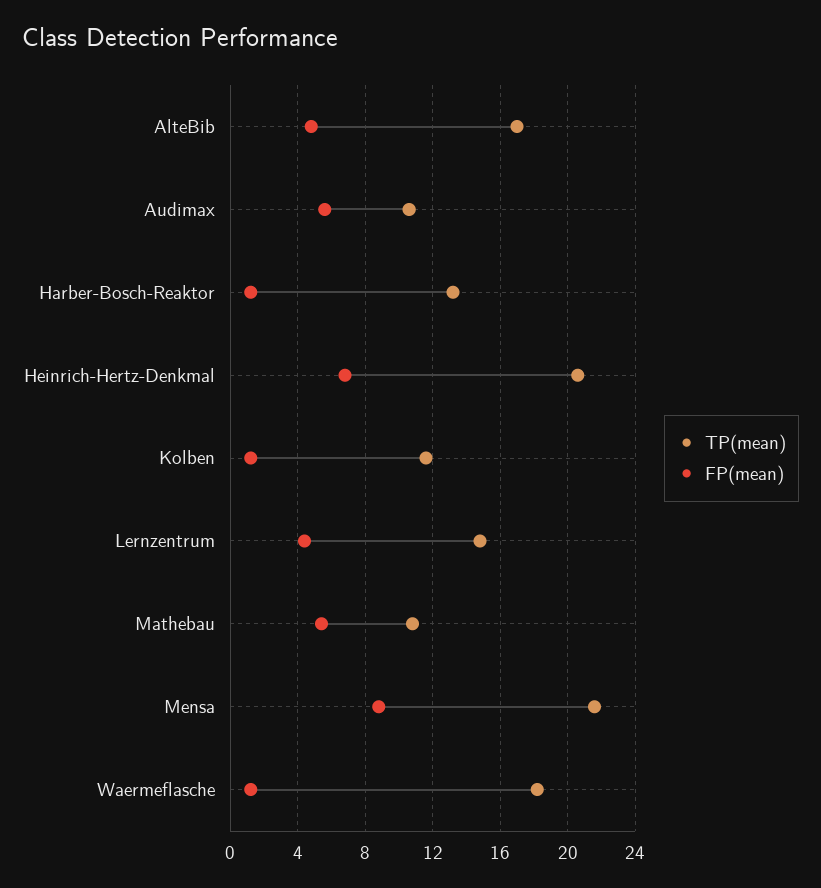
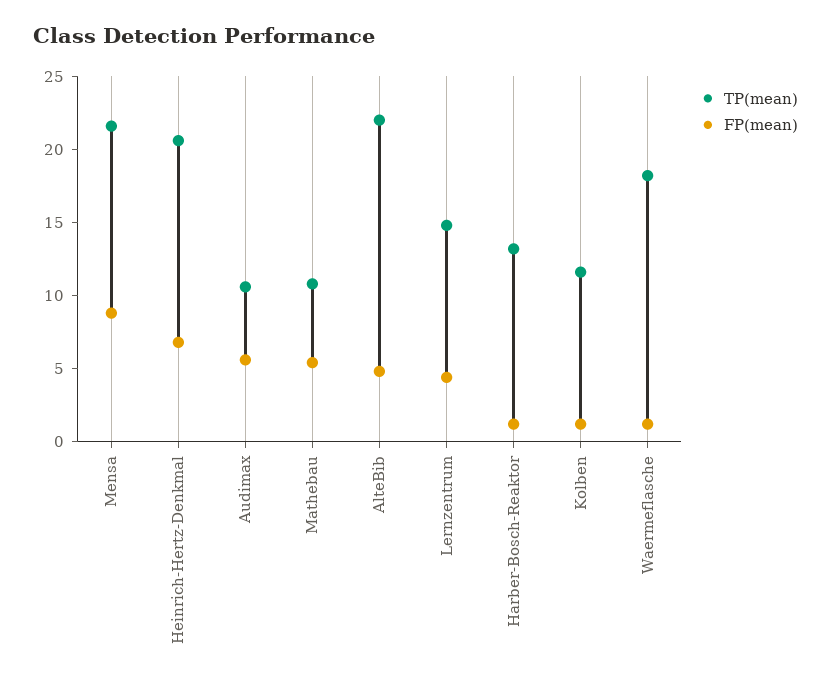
  {
    "TP(mean)": {
-     "AlteBib": 17,
+     "AlteBib": 22,
      "Audimax": 10.5,
      "Harber-Bosch-Reaktor": 13,
      "Heinrich-Hertz-Denkmal": 20.5,
      "Kolben": 11.5,
      "Lernzentrum": 15,
      "Mathebau": 11,
      "Mensa": 21.5,
      "Waermeflasche": 18
    },
    "FP(mean)": {
      "AlteBib": 5,
      "Audimax": 5.5,
      "Harber-Bosch-Reaktor": 1,
      "Heinrich-Hertz-Denkmal": 7,
      "Kolben": 1,
      "Lernzentrum": 4.5,
      "Mathebau": 5.5,
      "Mensa": 9,
      "Waermeflasche": 1
    }
  }

